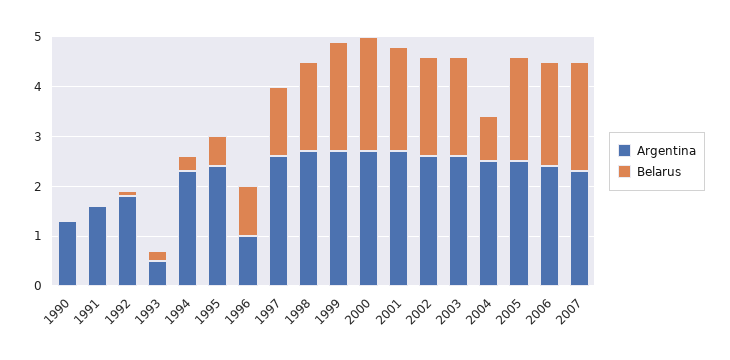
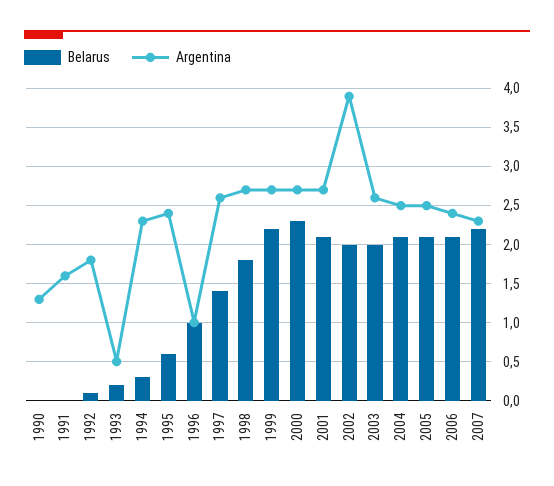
  {
    "Argentina": {
      "1990": 1.3,
      "1991": 1.6,
      "1992": 1.8,
      "1993": 0.5,
      "1994": 2.3,
      "1995": 2.4,
      "1996": 1,
      "1997": 2.6,
      "1998": 2.7,
      "1999": 2.7,
      "2000": 2.7,
      "2001": 2.7,
-     "2002": 2.5,
+     "2002": 3.9,
      "2003": 2.6,
      "2004": 2.5,
      "2005": 2.5,
      "2006": 2.4,
      "2007": 2.3
    },
    "Belarus": {
      "1990": 0,
      "1991": 0,
      "1992": 0.1,
      "1993": 0.2,
      "1994": 0.3,
      "1995": 0.6,
      "1996": 1,
      "1997": 1.4,
      "1998": 1.8,
      "1999": 2.2,
      "2000": 2.3,
      "2001": 2.1,
      "2002": 2,
      "2003": 2,
-     "2004": 1,
+     "2004": 2.1,
      "2005": 2.1,
      "2006": 2.1,
      "2007": 2.2
    }
  }

